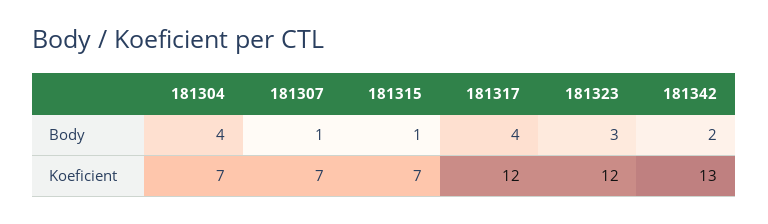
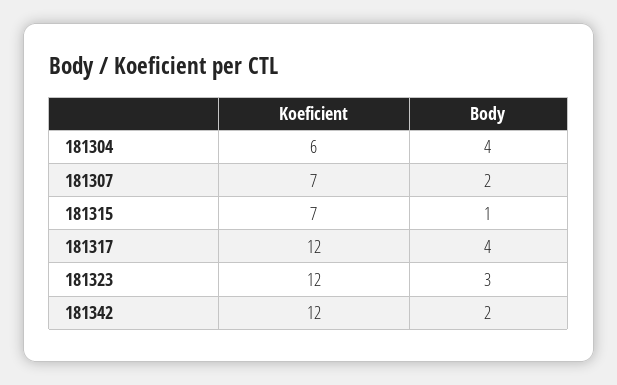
  {
    "181304": {
      "Body": 4,
-     "Koeficient": 7
+     "Koeficient": 6
    },
    "181307": {
-     "Body": 1,
+     "Body": 2,
      "Koeficient": 7
    },
    "181315": {
      "Body": 1,
      "Koeficient": 7
    },
    "181317": {
      "Body": 4,
      "Koeficient": 12
    },
    "181323": {
      "Body": 3,
      "Koeficient": 12
    },
    "181342": {
      "Body": 2,
-     "Koeficient": 13
+     "Koeficient": 12
    }
  }

